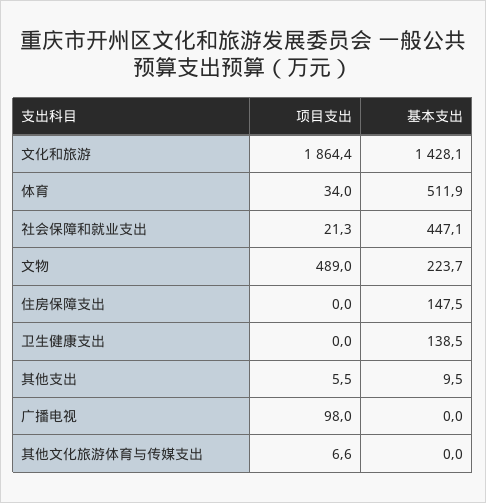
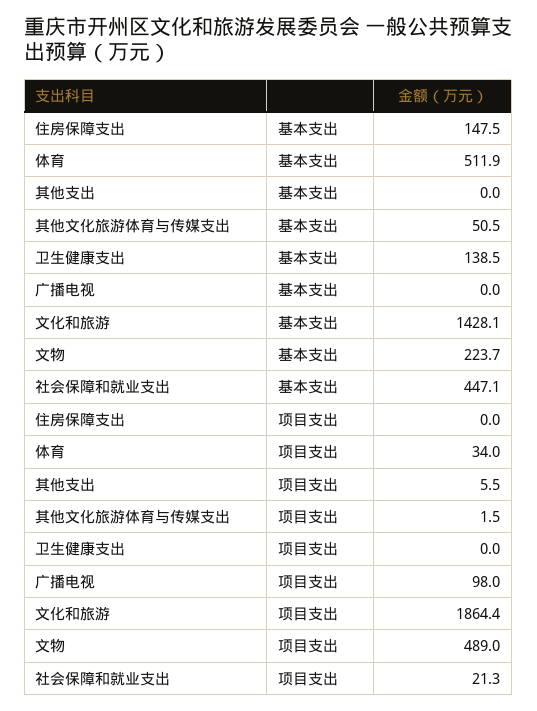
  {
    "项目支出": {
      "文化和旅游": 1864.4,
      "体育": 34,
      "社会保障和就业支出": 21.3,
      "文物": 489,
      "住房保障支出": 0,
      "卫生健康支出": 0,
      "其他支出": 5.5,
      "广播电视": 98,
-     "其他文化旅游体育与传媒支出": 6.6
+     "其他文化旅游体育与传媒支出": 1.5
    },
    "基本支出": {
      "文化和旅游": 1428.1,
      "体育": 511.9,
      "社会保障和就业支出": 447.1,
      "文物": 223.7,
      "住房保障支出": 147.5,
      "卫生健康支出": 138.5,
-     "其他支出": 9.5,
+     "其他支出": 0,
      "广播电视": 0,
-     "其他文化旅游体育与传媒支出": 0
+     "其他文化旅游体育与传媒支出": 50.5
    }
  }

